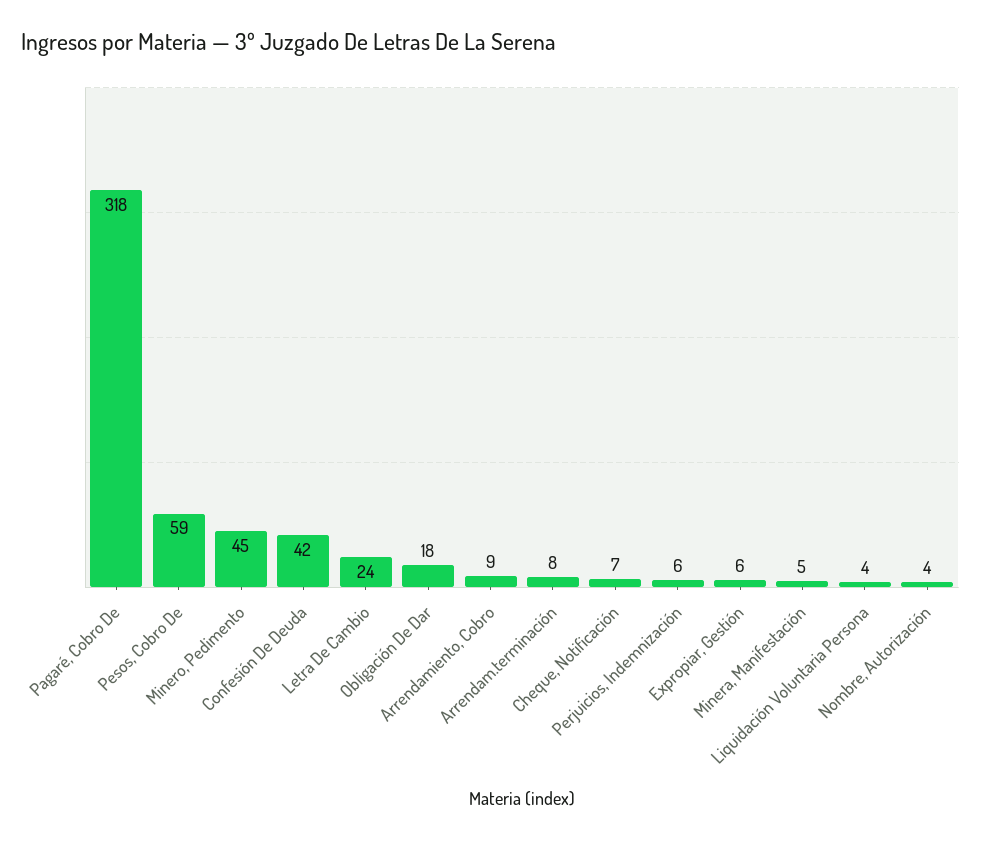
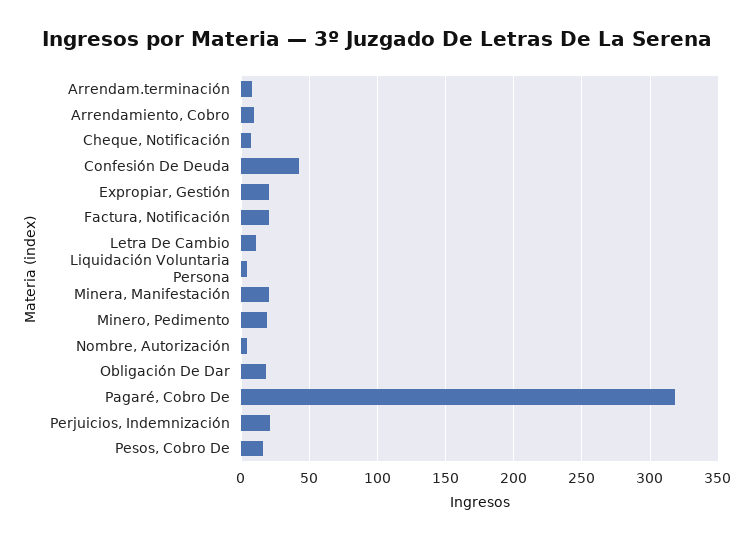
  {
    "Pagaré, Cobro De": 318,
-   "Pesos, Cobro De": 59,
+   "Pesos, Cobro De": 15,
-   "Minero, Pedimento": 45,
+   "Minero, Pedimento": 20,
    "Confesión De Deuda": 42,
-   "Letra De Cambio": 24,
+   "Letra De Cambio": 10,
    "Obligación De Dar": 18,
    "Arrendamiento, Cobro": 9,
    "Arrendam.terminación": 8,
    "Cheque, Notificación": 7,
-   "Perjuicios, Indemnización": 6,
+   "Perjuicios, Indemnización": 20,
-   "Expropiar, Gestión": 6,
+   "Expropiar, Gestión": 20,
-   "Minera, Manifestación": 5,
+   "Minera, Manifestación": 20,
    "Liquidación Voluntaria Persona": 4,
-   "Nombre, Autorización": 4
+   "Nombre, Autorización": 4,
+   "Factura, Notificación": 20
  }

